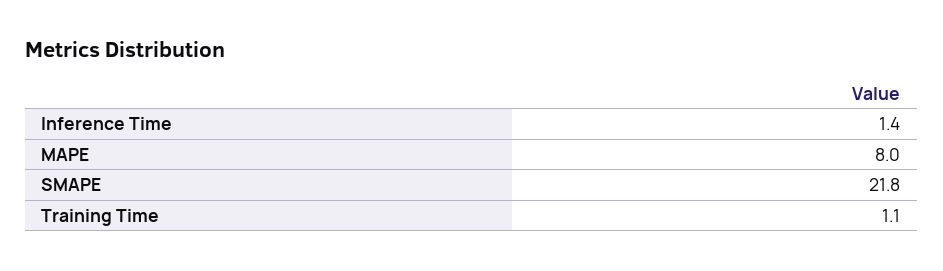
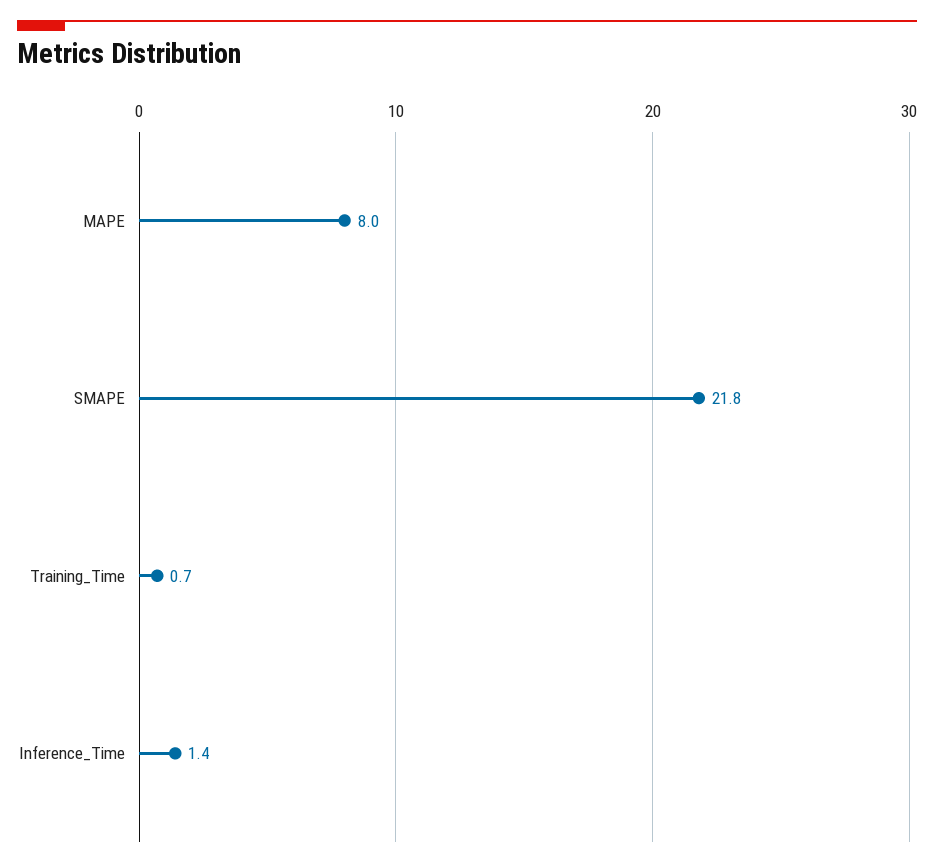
  {
    "Inference Time": 1.4,
    "MAPE": 8,
    "SMAPE": 21.8,
-   "Training Time": 1.1
+   "Training Time": 0.7
  }

